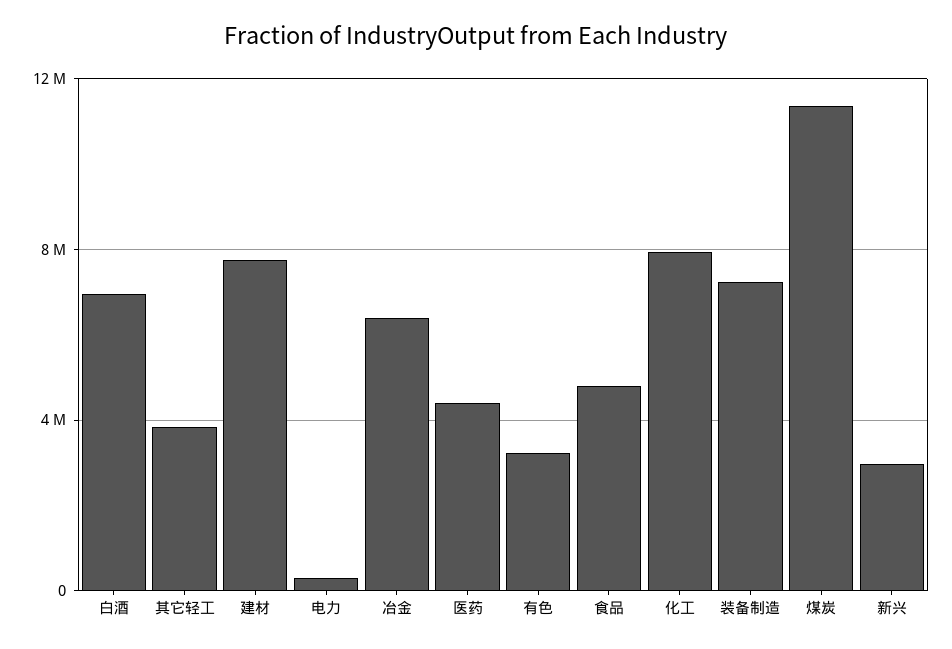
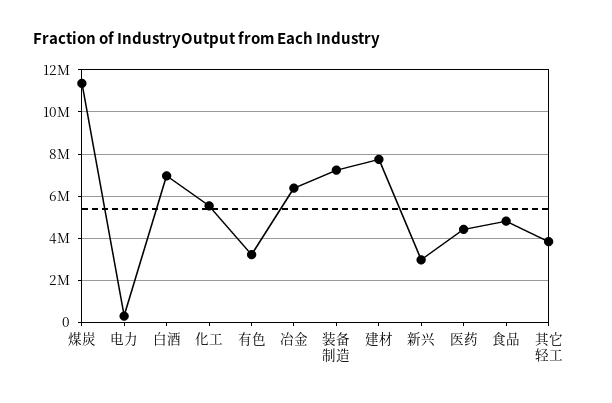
  {
    "白酒": 7000000,
    "其它轻工": 4000000,
    "建材": 7500000,
    "电力": 500000,
    "冶金": 6500000,
    "医药": 4500000,
    "有色": 3000000,
    "食品": 5000000,
-   "化工": 8000000,
+   "化工": 5500000,
    "装备制造": 7000000,
    "煤炭": 11500000,
    "新兴": 3000000
  }

